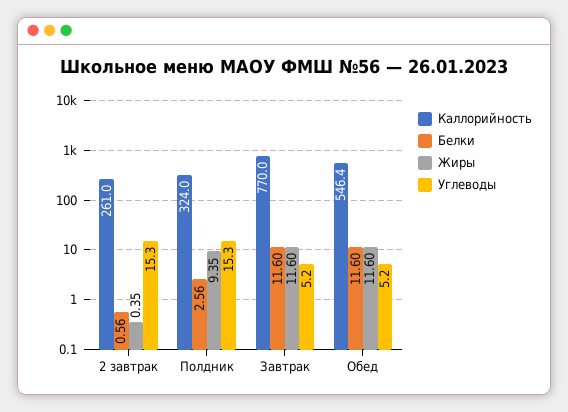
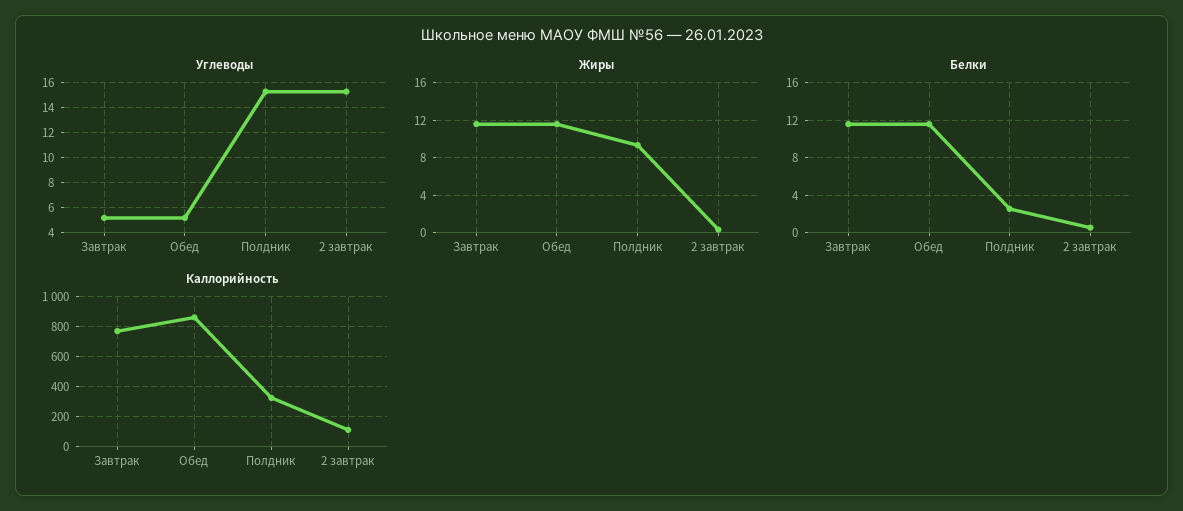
  {
    "Каллорийность": {
-     "2 завтрак": 261,
+     "2 завтрак": 100,
      "Полдник": 324,
      "Завтрак": 770,
-     "Обед": 546.4
+     "Обед": 850
    },
    "Белки": {
      "2 завтрак": 0.56,
      "Полдник": 2.56,
      "Завтрак": 11.6,
      "Обед": 11.6
    },
    "Жиры": {
      "2 завтрак": 0.35,
      "Полдник": 9.35,
      "Завтрак": 11.6,
      "Обед": 11.6
    },
    "Углеводы": {
      "2 завтрак": 15.3,
      "Полдник": 15.3,
      "Завтрак": 5.2,
      "Обед": 5.2
    }
  }

